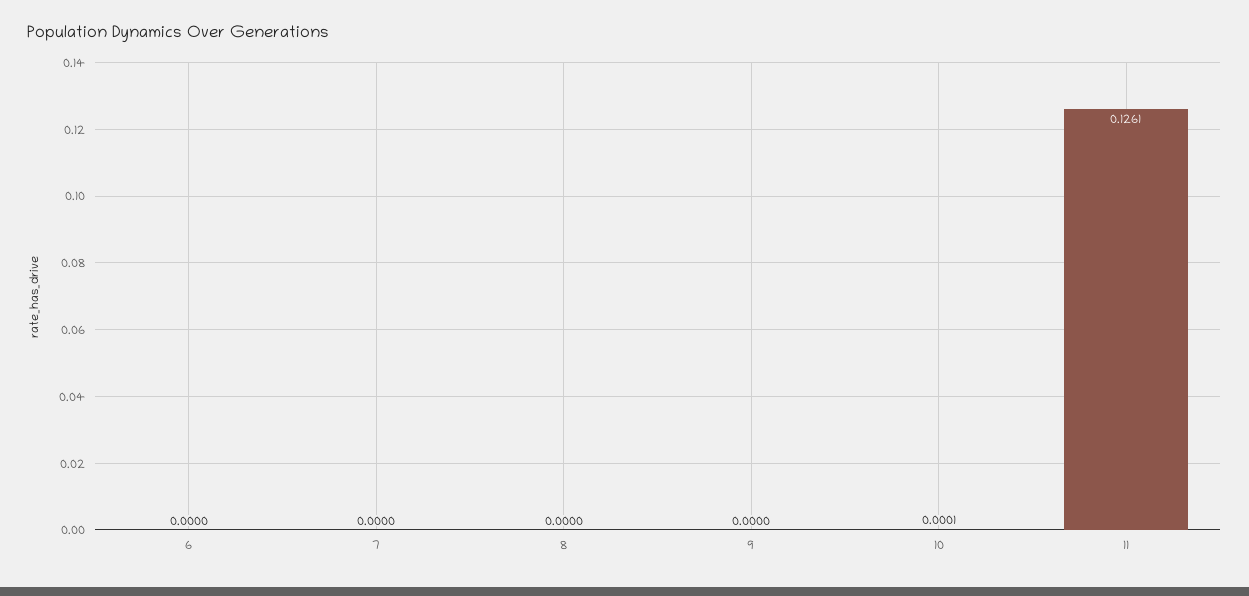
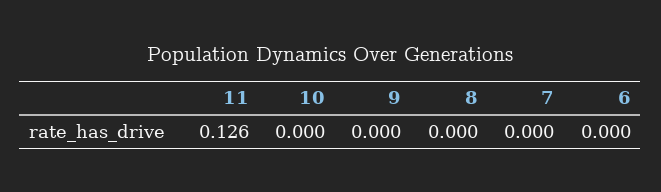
  {
    "6": 0,
    "7": 0,
    "8": 0,
    "9": 0,
-   "10": 0.0001,
+   "10": 0,
-   "11": 0.1261
+   "11": 0.126
  }

